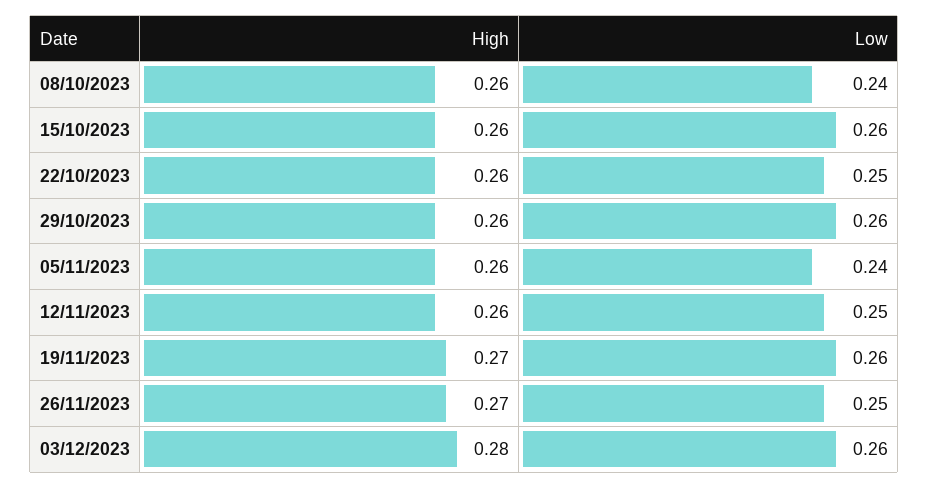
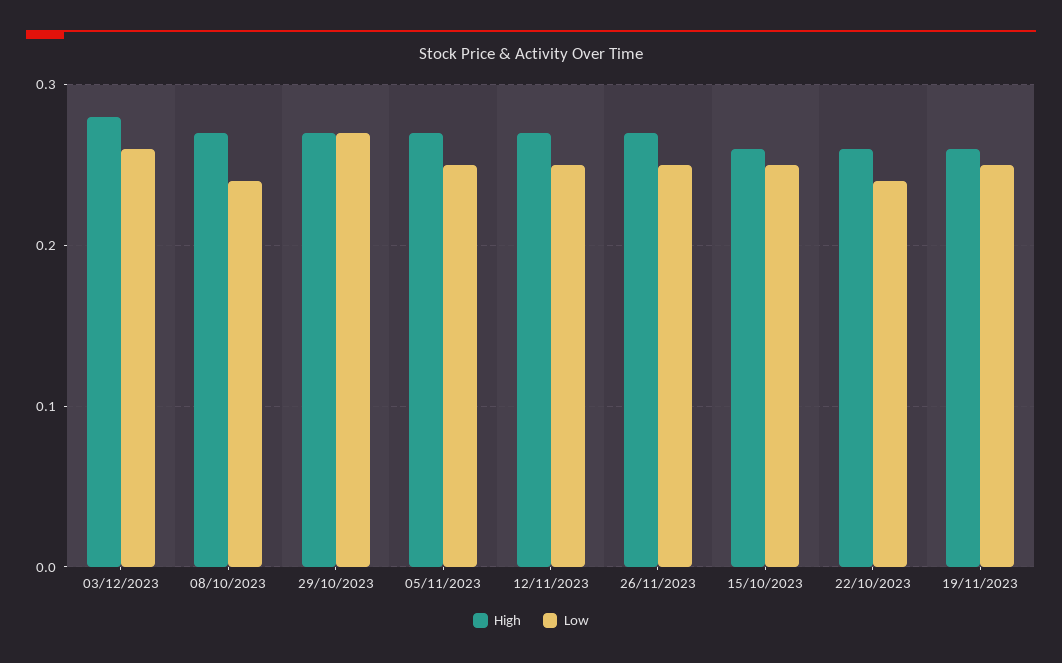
  {
    "High": {
-     "08/10/2023": 0.26,
+     "08/10/2023": 0.27,
      "15/10/2023": 0.26,
      "22/10/2023": 0.26,
-     "29/10/2023": 0.26,
+     "29/10/2023": 0.27,
-     "05/11/2023": 0.26,
+     "05/11/2023": 0.27,
-     "12/11/2023": 0.26,
+     "12/11/2023": 0.27,
-     "19/11/2023": 0.27,
+     "19/11/2023": 0.26,
      "26/11/2023": 0.27,
      "03/12/2023": 0.28
    },
    "Low": {
      "08/10/2023": 0.24,
-     "15/10/2023": 0.26,
+     "15/10/2023": 0.25,
-     "22/10/2023": 0.25,
+     "22/10/2023": 0.24,
-     "29/10/2023": 0.26,
+     "29/10/2023": 0.27,
-     "05/11/2023": 0.24,
+     "05/11/2023": 0.25,
      "12/11/2023": 0.25,
-     "19/11/2023": 0.26,
+     "19/11/2023": 0.25,
      "26/11/2023": 0.25,
      "03/12/2023": 0.26
    }
  }

